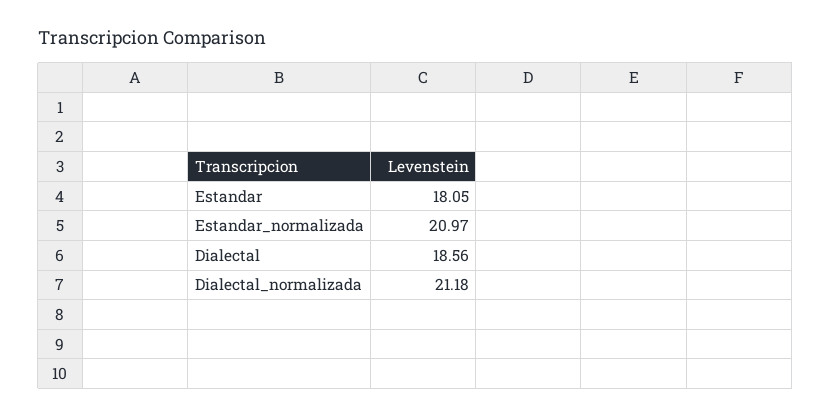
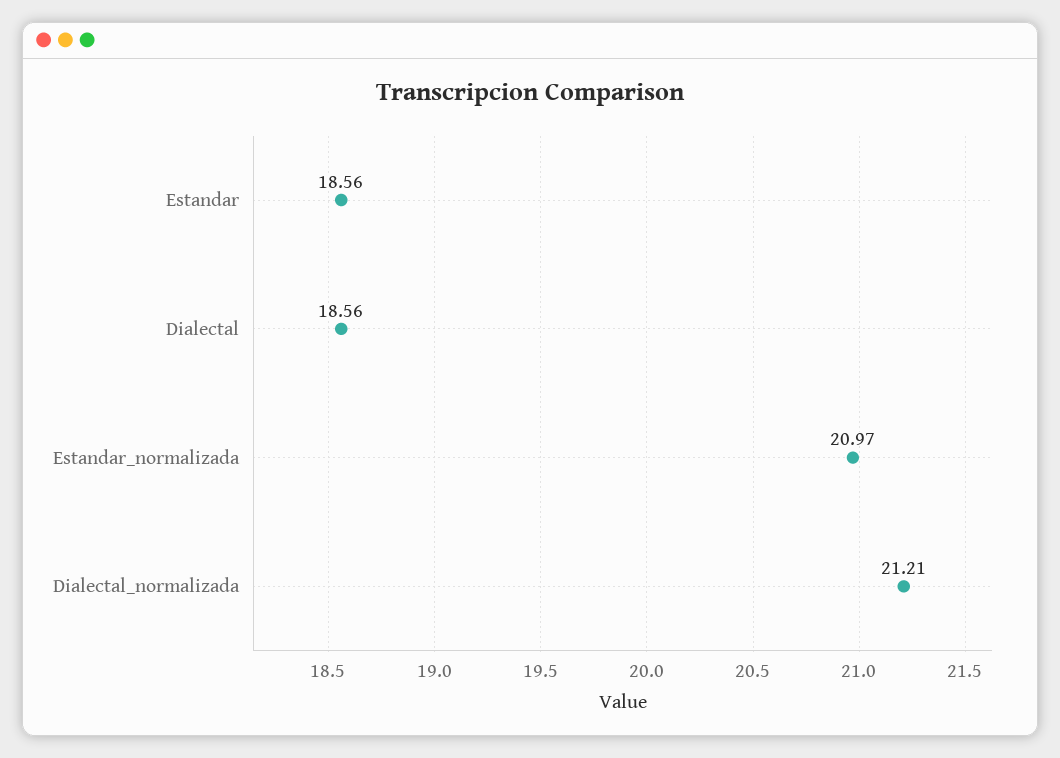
  {
-   "Estandar": 18.05,
+   "Estandar": 18.56,
    "Estandar_normalizada": 20.97,
    "Dialectal": 18.56,
-   "Dialectal_normalizada": 21.18
+   "Dialectal_normalizada": 21.21
  }

